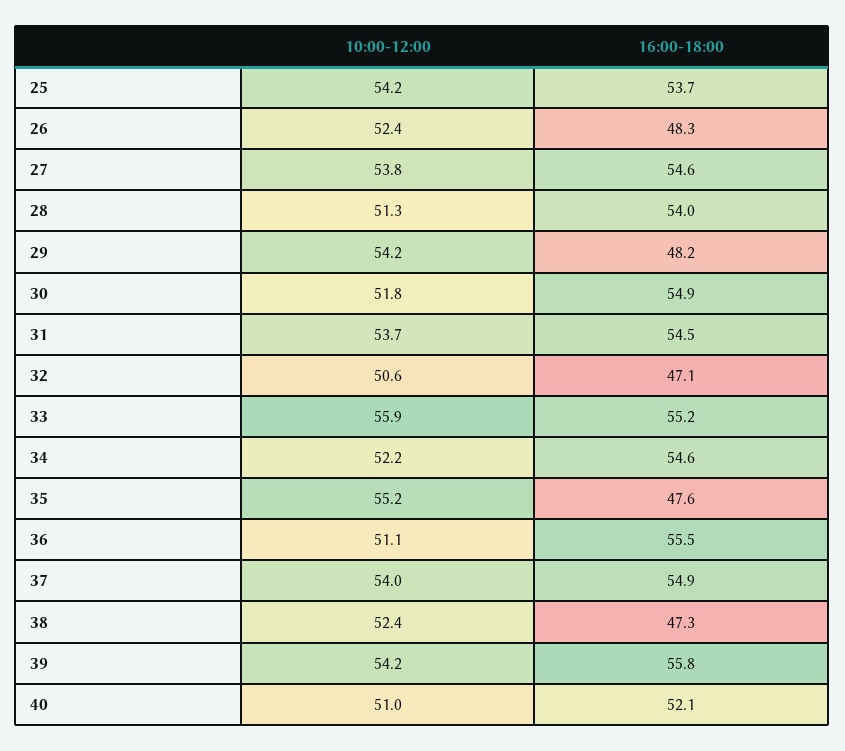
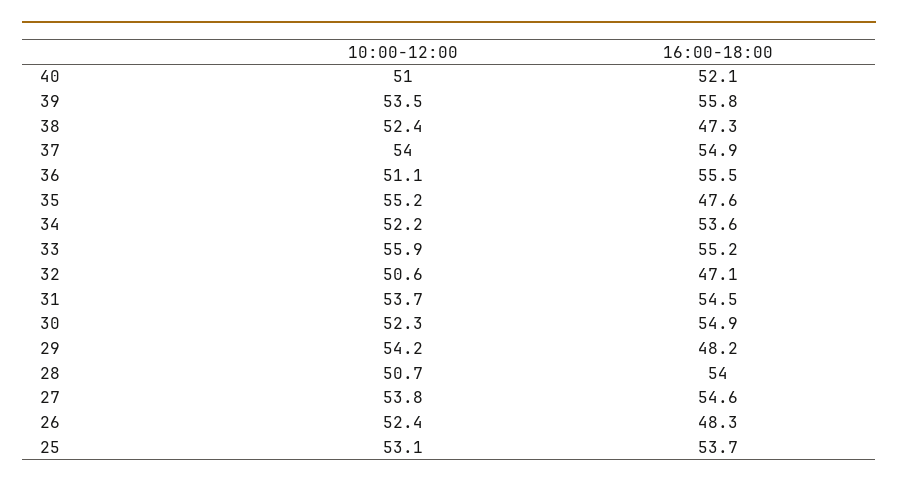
  {
    "10:00-12:00": {
-     "25": 54.2,
+     "25": 53.1,
      "26": 52.4,
      "27": 53.8,
-     "28": 51.3,
+     "28": 50.7,
      "29": 54.2,
-     "30": 51.8,
+     "30": 52.3,
      "31": 53.7,
      "32": 50.6,
      "33": 55.9,
      "34": 52.2,
      "35": 55.2,
      "36": 51.1,
      "37": 54,
      "38": 52.4,
-     "39": 54.2,
+     "39": 53.5,
      "40": 51
    },
    "16:00-18:00": {
      "25": 53.7,
      "26": 48.3,
      "27": 54.6,
      "28": 54,
      "29": 48.2,
      "30": 54.9,
      "31": 54.5,
      "32": 47.1,
      "33": 55.2,
-     "34": 54.6,
+     "34": 53.6,
      "35": 47.6,
      "36": 55.5,
      "37": 54.9,
      "38": 47.3,
      "39": 55.8,
      "40": 52.1
    }
  }

